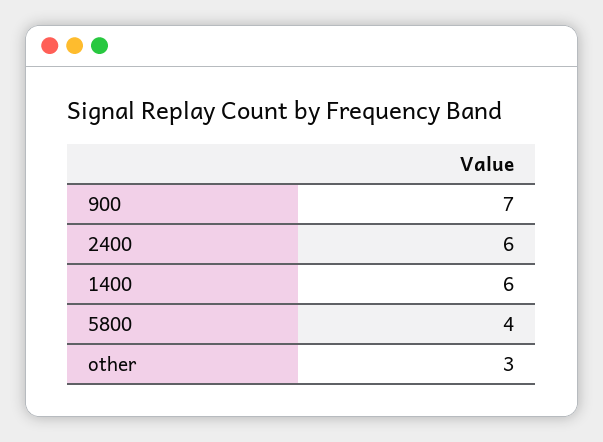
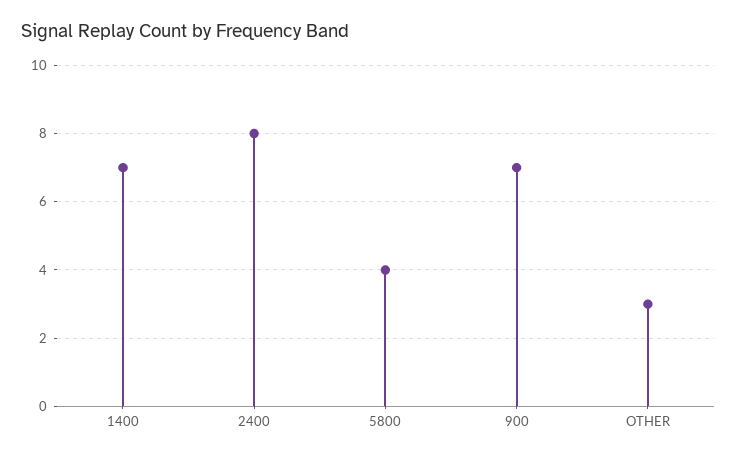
  {
    "900": 7,
-   "2400": 6,
+   "2400": 8,
-   "1400": 6,
+   "1400": 7,
    "5800": 4,
    "other": 3
  }

